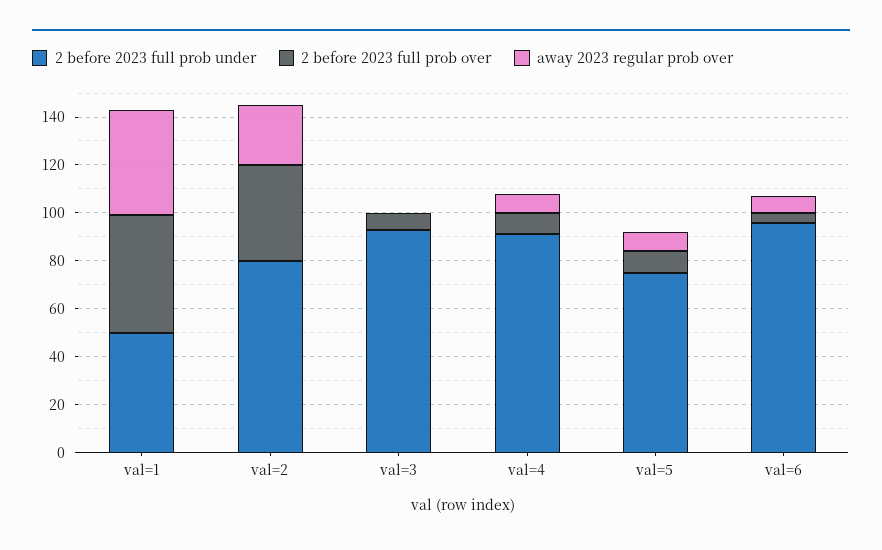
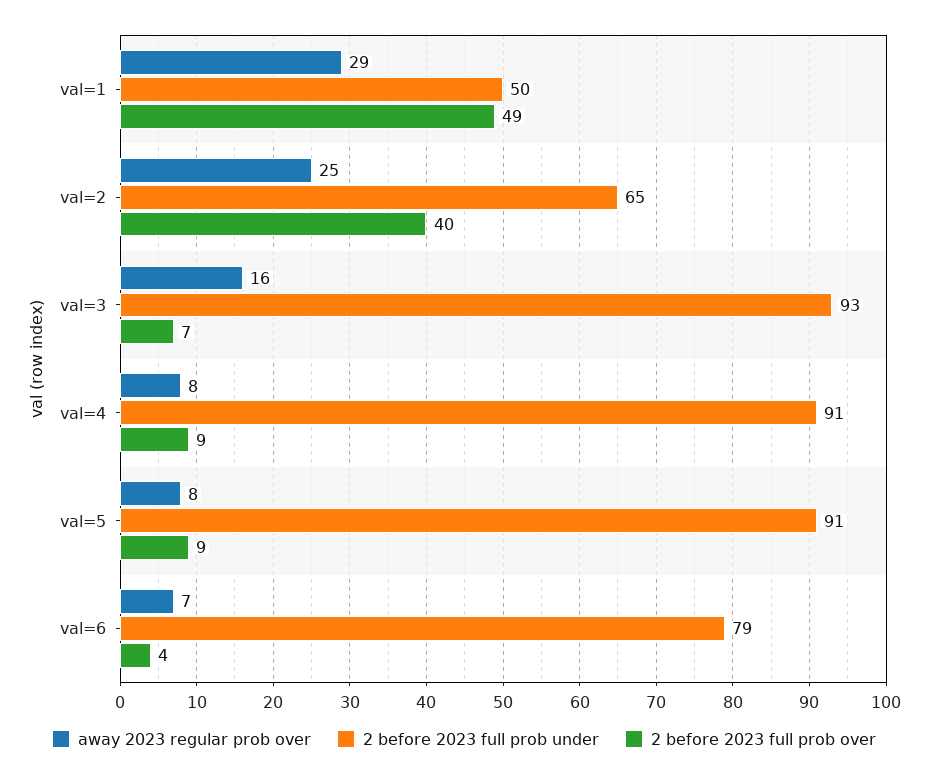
  {
    "2 before 2023 full prob under": {
      "val=1": 50,
-     "val=2": 80,
+     "val=2": 65,
      "val=3": 93,
      "val=4": 91,
-     "val=5": 75,
+     "val=5": 91,
-     "val=6": 95
+     "val=6": 79
    },
    "2 before 2023 full prob over": {
      "val=1": 49,
      "val=2": 40,
      "val=3": 7,
      "val=4": 9,
      "val=5": 9,
      "val=6": 4
    },
    "away 2023 regular prob over": {
-     "val=1": 45,
+     "val=1": 29,
      "val=2": 25,
-     "val=3": 0,
+     "val=3": 16,
      "val=4": 8,
      "val=5": 8,
      "val=6": 7
    }
  }

